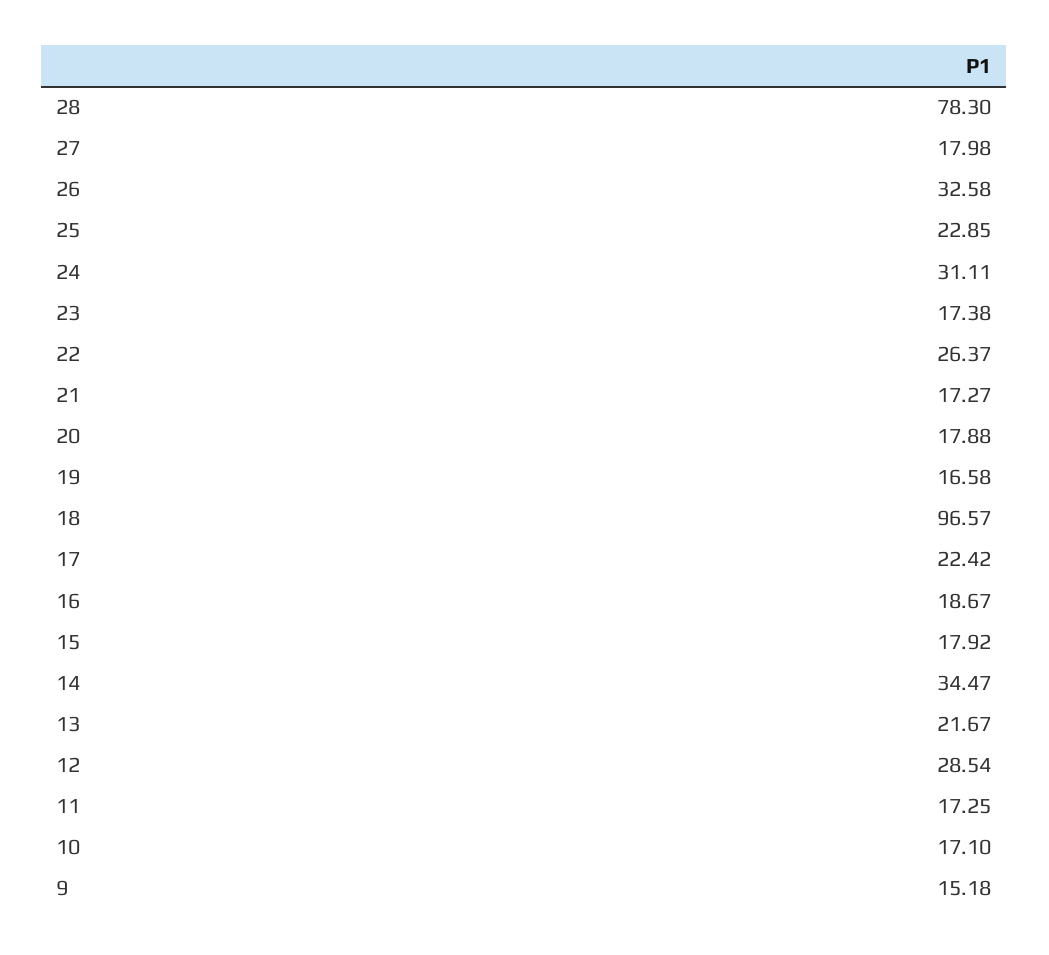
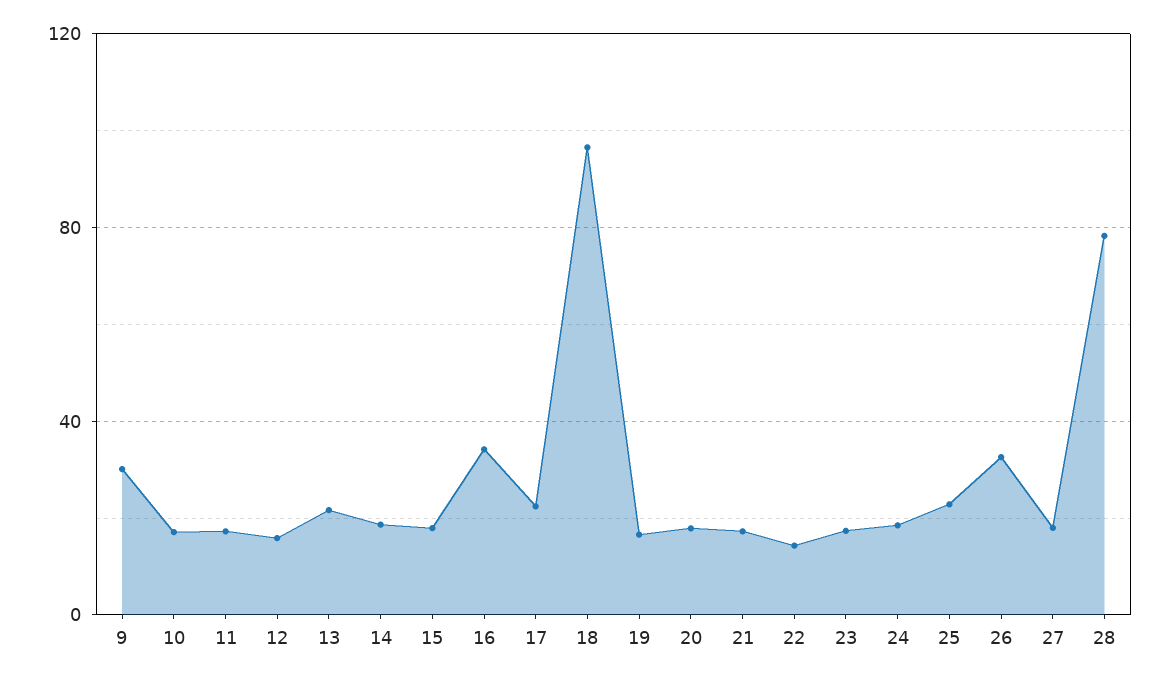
  {
    "28": 78.3,
    "27": 17.98,
    "26": 32.58,
    "25": 22.85,
-   "24": 31.11,
+   "24": 20,
    "23": 17.38,
-   "22": 26.37,
+   "22": 15,
    "21": 17.27,
    "20": 17.88,
    "19": 16.58,
    "18": 96.57,
    "17": 22.42,
-   "16": 18.67,
+   "16": 35,
    "15": 17.92,
-   "14": 34.47,
+   "14": 20,
    "13": 21.67,
-   "12": 28.54,
+   "12": 15,
    "11": 17.25,
    "10": 17.1,
-   "9": 15.18
+   "9": 30
  }

